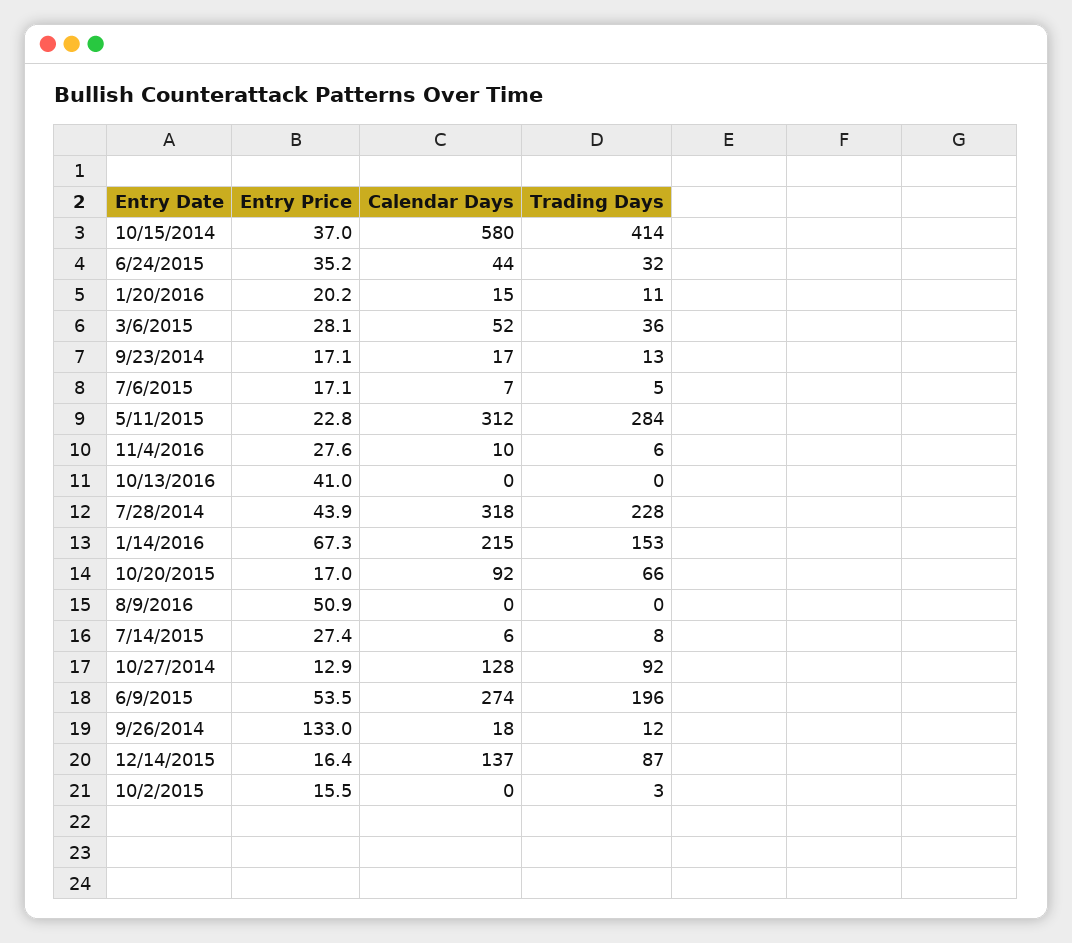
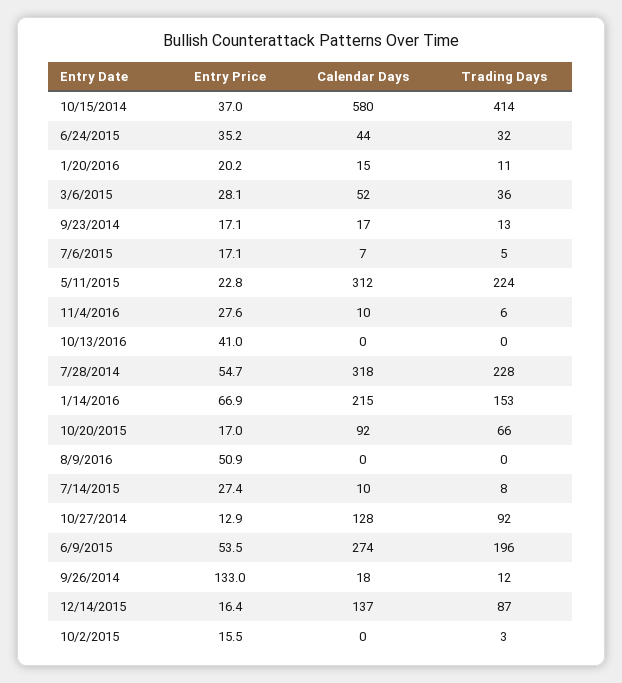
  {
    "Entry Price": {
      "10/15/2014": 37,
      "6/24/2015": 35.2,
      "1/20/2016": 20.2,
      "3/6/2015": 28.1,
      "9/23/2014": 17.1,
      "7/6/2015": 17.1,
      "5/11/2015": 22.8,
      "11/4/2016": 27.6,
      "10/13/2016": 41,
-     "7/28/2014": 43.9,
+     "7/28/2014": 54.7,
-     "1/14/2016": 67.3,
+     "1/14/2016": 66.9,
      "10/20/2015": 17,
      "8/9/2016": 50.9,
      "7/14/2015": 27.4,
      "10/27/2014": 12.9,
      "6/9/2015": 53.5,
      "9/26/2014": 133,
      "12/14/2015": 16.4,
      "10/2/2015": 15.5
    },
    "Calendar Days": {
      "10/15/2014": 580,
      "6/24/2015": 44,
      "1/20/2016": 15,
      "3/6/2015": 52,
      "9/23/2014": 17,
      "7/6/2015": 7,
      "5/11/2015": 312,
      "11/4/2016": 10,
      "10/13/2016": 0,
      "7/28/2014": 318,
      "1/14/2016": 215,
      "10/20/2015": 92,
      "8/9/2016": 0,
-     "7/14/2015": 6,
+     "7/14/2015": 10,
      "10/27/2014": 128,
      "6/9/2015": 274,
      "9/26/2014": 18,
      "12/14/2015": 137,
      "10/2/2015": 0
    },
    "Trading Days": {
      "10/15/2014": 414,
      "6/24/2015": 32,
      "1/20/2016": 11,
      "3/6/2015": 36,
      "9/23/2014": 13,
      "7/6/2015": 5,
-     "5/11/2015": 284,
+     "5/11/2015": 224,
      "11/4/2016": 6,
      "10/13/2016": 0,
      "7/28/2014": 228,
      "1/14/2016": 153,
      "10/20/2015": 66,
      "8/9/2016": 0,
      "7/14/2015": 8,
      "10/27/2014": 92,
      "6/9/2015": 196,
      "9/26/2014": 12,
      "12/14/2015": 87,
      "10/2/2015": 3
    }
  }

